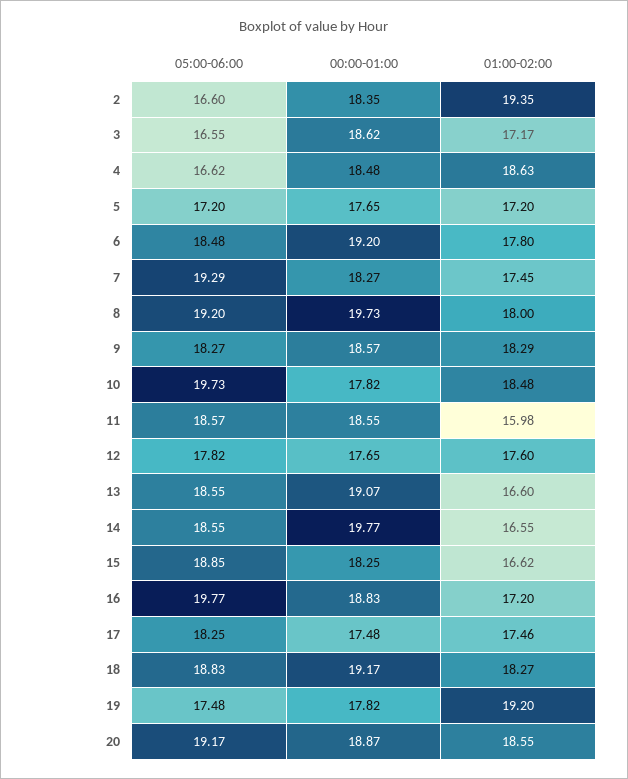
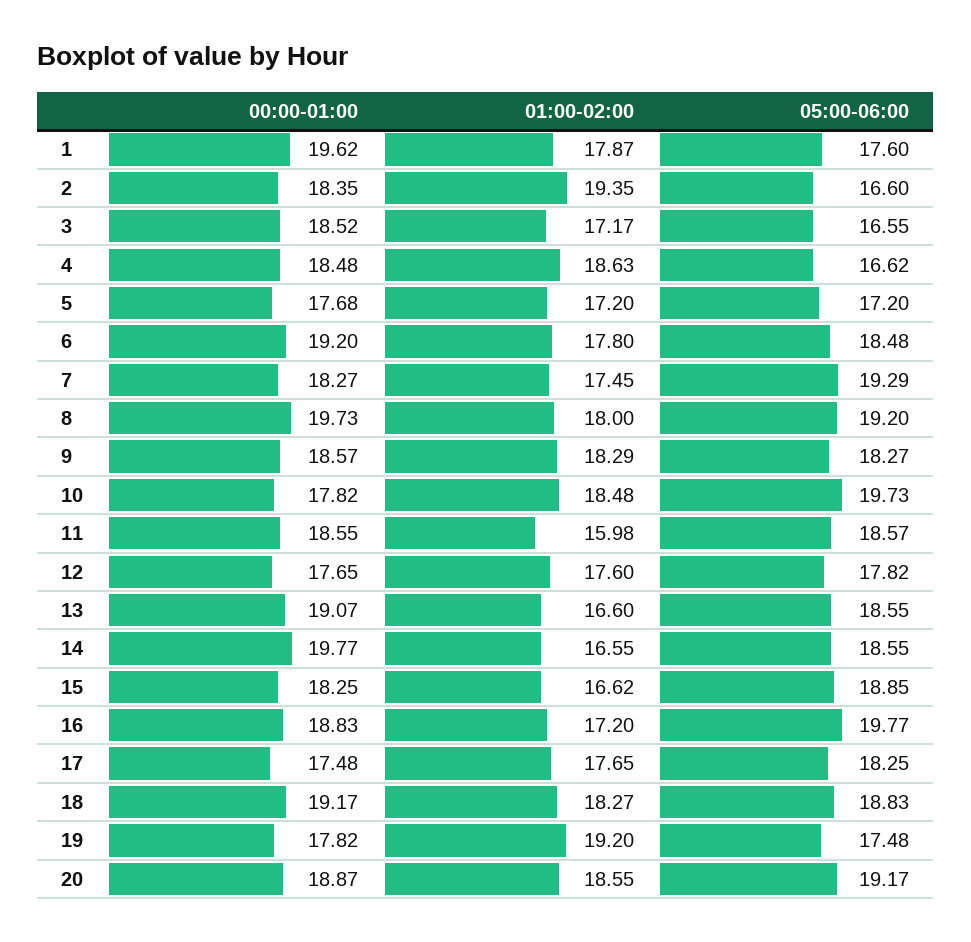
  {
    "05:00-06:00": {
      "2": 16.6,
      "3": 16.55,
      "4": 16.62,
      "5": 17.2,
      "6": 18.48,
      "7": 19.29,
      "8": 19.2,
      "9": 18.27,
      "10": 19.73,
      "11": 18.57,
      "12": 17.82,
      "13": 18.55,
      "14": 18.55,
      "15": 18.85,
      "16": 19.77,
      "17": 18.25,
      "18": 18.83,
      "19": 17.48,
-     "20": 19.17
+     "20": 19.17,
+     "1": 17.6
    },
    "00:00-01:00": {
      "2": 18.35,
-     "3": 18.62,
+     "3": 18.52,
      "4": 18.48,
-     "5": 17.65,
+     "5": 17.68,
      "6": 19.2,
      "7": 18.27,
      "8": 19.73,
      "9": 18.57,
      "10": 17.82,
      "11": 18.55,
      "12": 17.65,
      "13": 19.07,
      "14": 19.77,
      "15": 18.25,
      "16": 18.83,
      "17": 17.48,
      "18": 19.17,
      "19": 17.82,
-     "20": 18.87
+     "20": 18.87,
+     "1": 19.62
    },
    "01:00-02:00": {
      "2": 19.35,
      "3": 17.17,
      "4": 18.63,
      "5": 17.2,
      "6": 17.8,
      "7": 17.45,
      "8": 18,
      "9": 18.29,
      "10": 18.48,
      "11": 15.98,
      "12": 17.6,
      "13": 16.6,
      "14": 16.55,
      "15": 16.62,
      "16": 17.2,
-     "17": 17.46,
+     "17": 17.65,
      "18": 18.27,
      "19": 19.2,
-     "20": 18.55
+     "20": 18.55,
+     "1": 17.87
    }
  }

